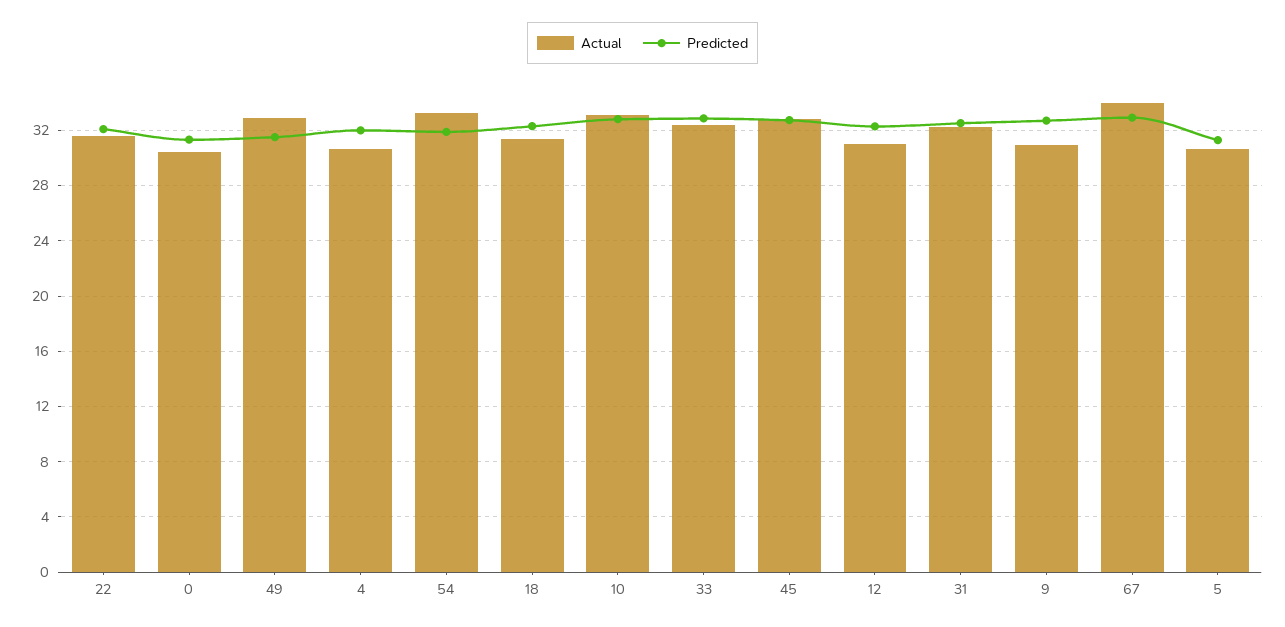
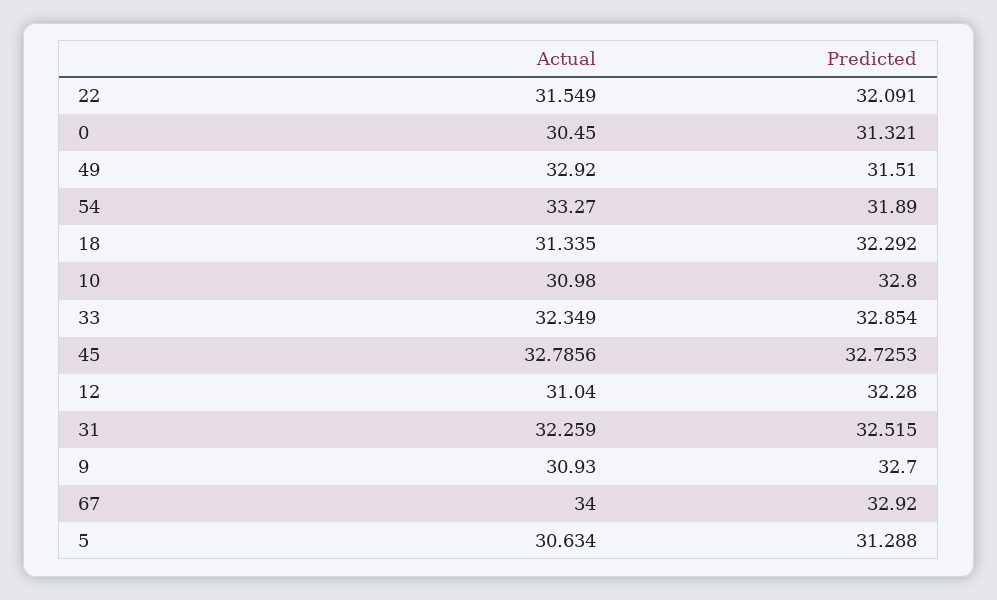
  {
    "Actual": {
      "22": 31.549,
      "0": 30.45,
      "49": 32.92,
-     "4": 30.5,
      "54": 33.27,
      "18": 31.335,
-     "10": 33,
+     "10": 30.98,
      "33": 32.349,
      "45": 32.7856,
      "12": 31.04,
      "31": 32.259,
      "9": 30.93,
      "67": 34,
      "5": 30.634
    },
    "Predicted": {
      "22": 32.091,
      "0": 31.321,
      "49": 31.51,
-     "4": 32,
      "54": 31.89,
      "18": 32.292,
      "10": 32.8,
      "33": 32.854,
      "45": 32.7253,
      "12": 32.28,
      "31": 32.515,
      "9": 32.7,
      "67": 32.92,
      "5": 31.288
    }
  }

